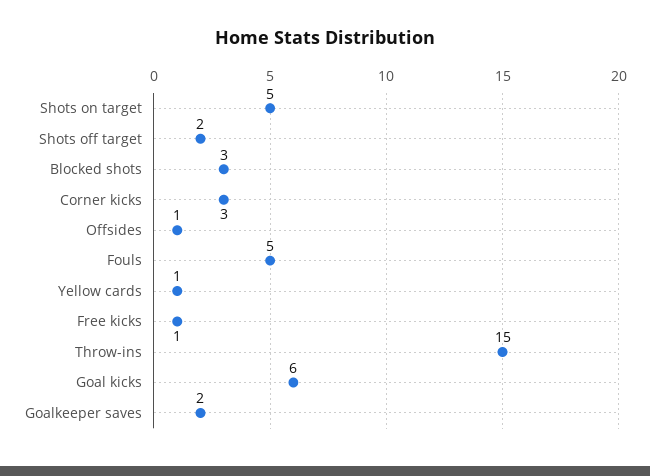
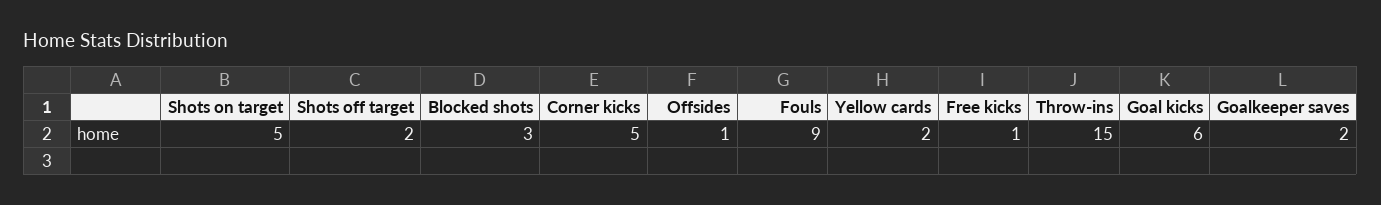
  {
    "Shots on target": 5,
    "Shots off target": 2,
    "Blocked shots": 3,
-   "Corner kicks": 3,
+   "Corner kicks": 5,
    "Offsides": 1,
-   "Fouls": 5,
+   "Fouls": 9,
-   "Yellow cards": 1,
+   "Yellow cards": 2,
    "Free kicks": 1,
    "Throw-ins": 15,
    "Goal kicks": 6,
    "Goalkeeper saves": 2
  }

